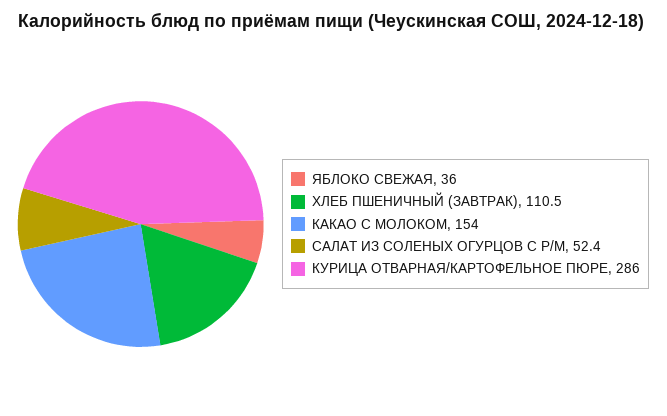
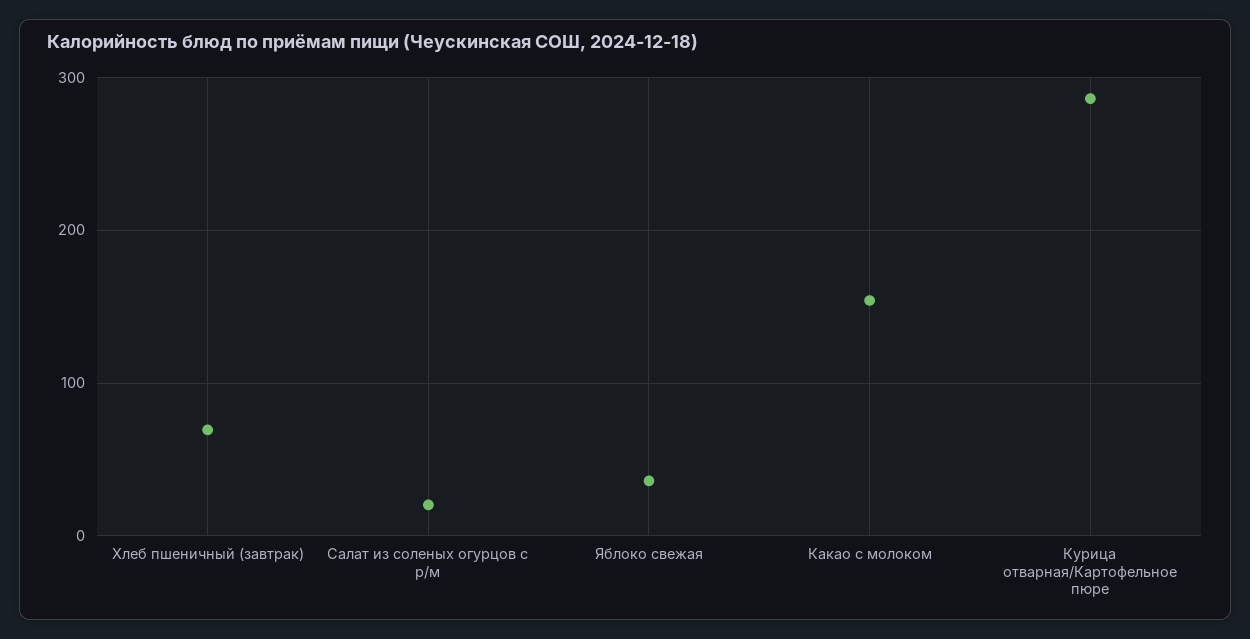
  {
    "ЯБЛОКО СВЕЖАЯ": 36,
-   "ХЛЕБ ПШЕНИЧНЫЙ (ЗАВТРАК)": 110.5,
+   "ХЛЕБ ПШЕНИЧНЫЙ (ЗАВТРАК)": 70,
    "КАКАО С МОЛОКОМ": 154,
-   "САЛАТ ИЗ СОЛЕНЫХ ОГУРЦОВ С Р/М": 52.4,
+   "САЛАТ ИЗ СОЛЕНЫХ ОГУРЦОВ С Р/М": 20,
    "КУРИЦА ОТВАРНАЯ/КАРТОФЕЛЬНОЕ ПЮРЕ": 286
  }

